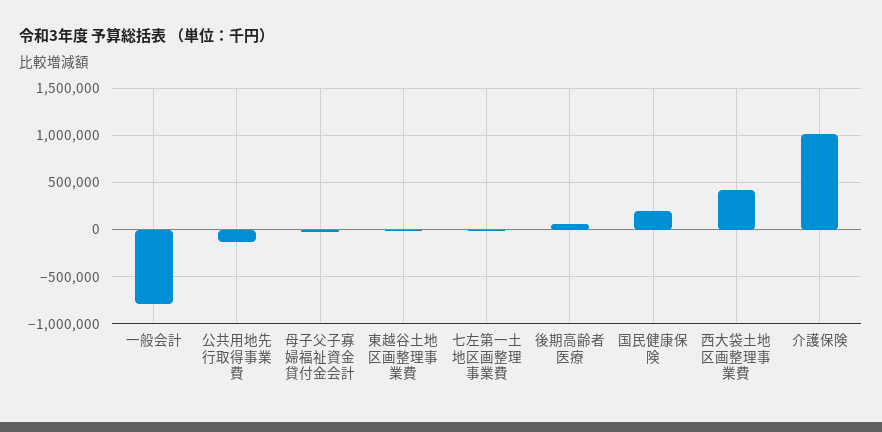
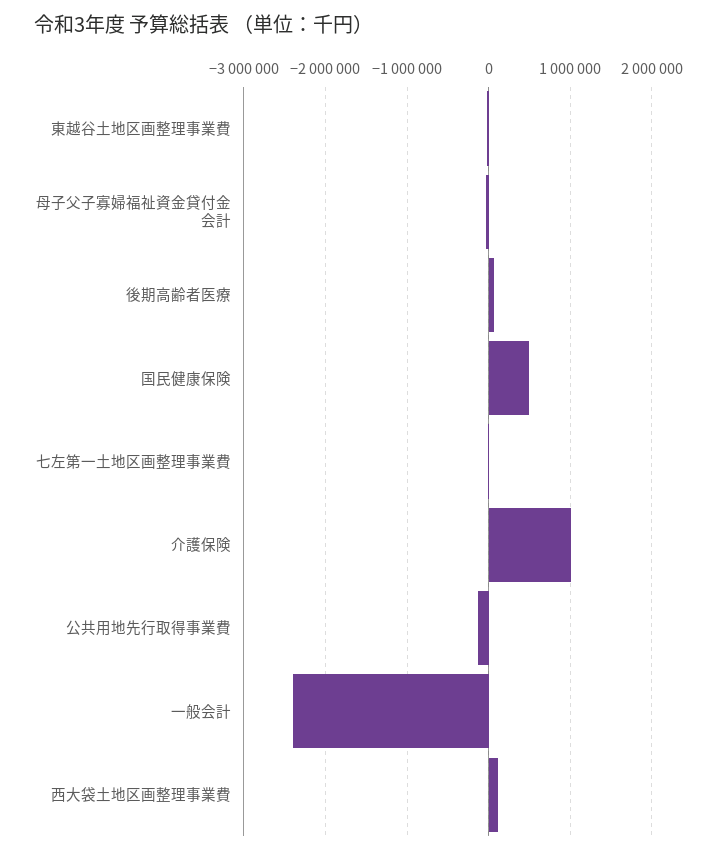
  {
-   "一般会計": -800000,
+   "一般会計": -2400000,
    "公共用地先行取得事業費": -100000,
    "母子父子寡婦福祉資金貸付金会計": 0,
    "東越谷土地区画整理事業費": 0,
    "七左第一土地区画整理事業費": 0,
    "後期高齢者医療": 100000,
-   "国民健康保険": 200000,
+   "国民健康保険": 500000,
-   "西大袋土地区画整理事業費": 400000,
+   "西大袋土地区画整理事業費": 100000,
    "介護保険": 1000000
  }

